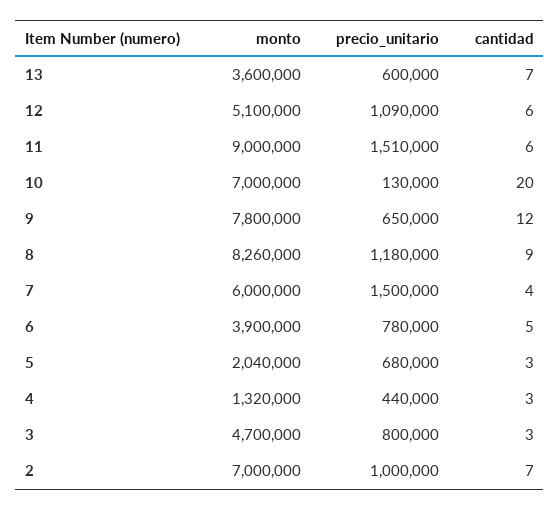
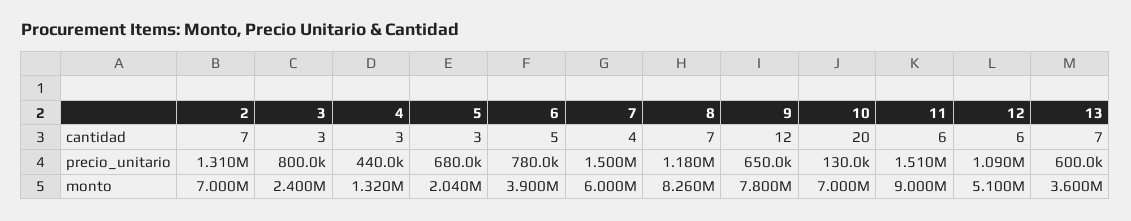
  {
    "monto": {
      "13": 3600000,
      "12": 5100000,
      "11": 9000000,
      "10": 7000000,
      "9": 7800000,
      "8": 8260000,
      "7": 6000000,
      "6": 3900000,
      "5": 2040000,
      "4": 1320000,
-     "3": 4700000,
+     "3": 2400000,
      "2": 7000000
    },
    "precio_unitario": {
      "13": 600000,
      "12": 1090000,
      "11": 1510000,
      "10": 130000,
      "9": 650000,
      "8": 1180000,
      "7": 1500000,
      "6": 780000,
      "5": 680000,
      "4": 440000,
      "3": 800000,
-     "2": 1000000
+     "2": 1310000
    },
    "cantidad": {
      "13": 7,
      "12": 6,
      "11": 6,
      "10": 20,
      "9": 12,
-     "8": 9,
+     "8": 7,
      "7": 4,
      "6": 5,
      "5": 3,
      "4": 3,
      "3": 3,
      "2": 7
    }
  }

